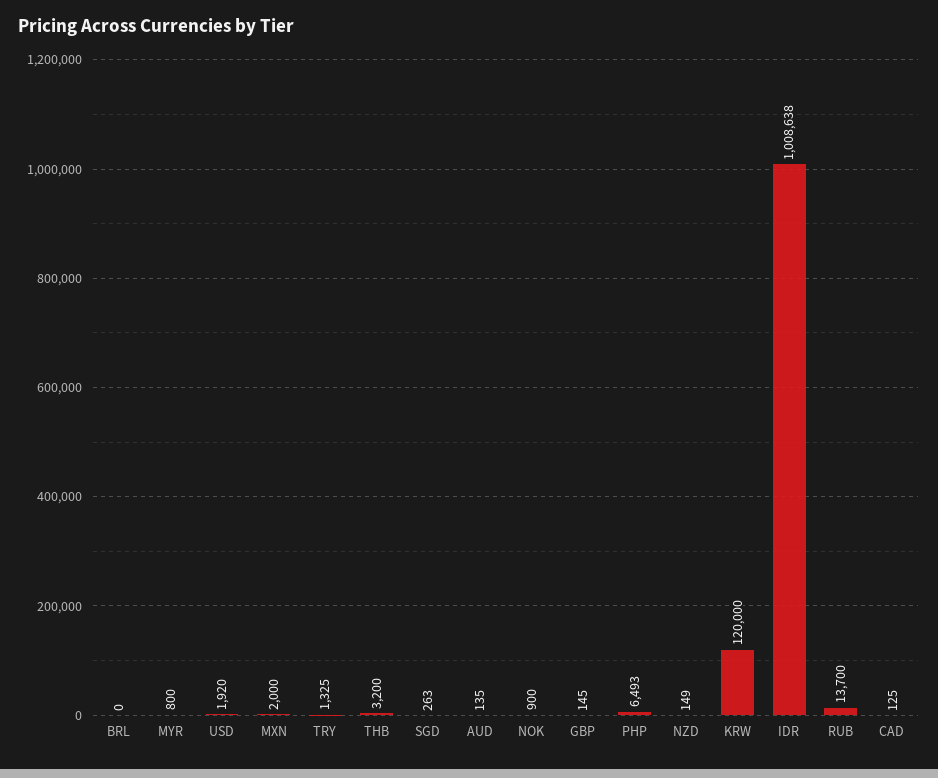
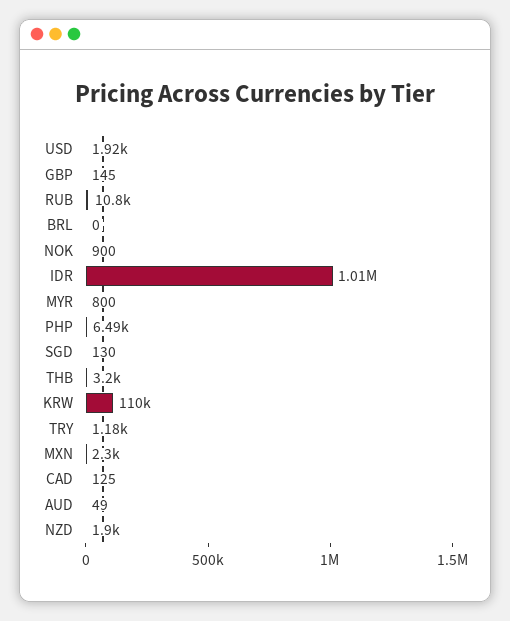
  {
    "BRL": 0,
    "MYR": 800,
    "USD": 1920,
-   "MXN": 2000,
+   "MXN": 2300,
-   "TRY": 1325,
+   "TRY": 1180,
    "THB": 3200,
-   "SGD": 263,
+   "SGD": 130,
-   "AUD": 135,
+   "AUD": 49,
    "NOK": 900,
    "GBP": 145,
    "PHP": 6493,
-   "NZD": 149,
+   "NZD": 1900,
-   "KRW": 120000,
+   "KRW": 110000,
    "IDR": 1008638,
-   "RUB": 13700,
+   "RUB": 10800,
    "CAD": 125
  }

